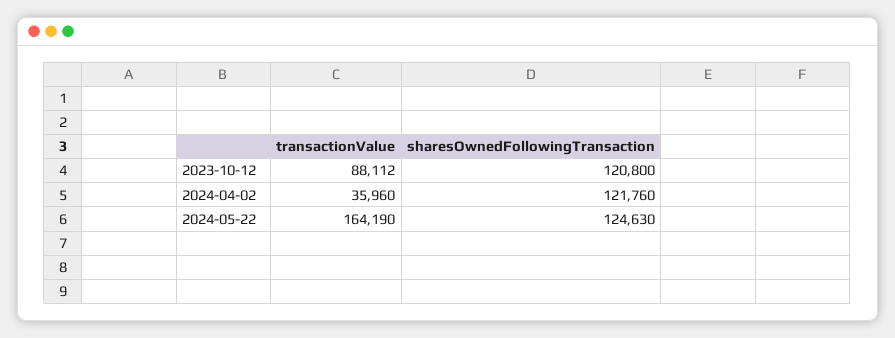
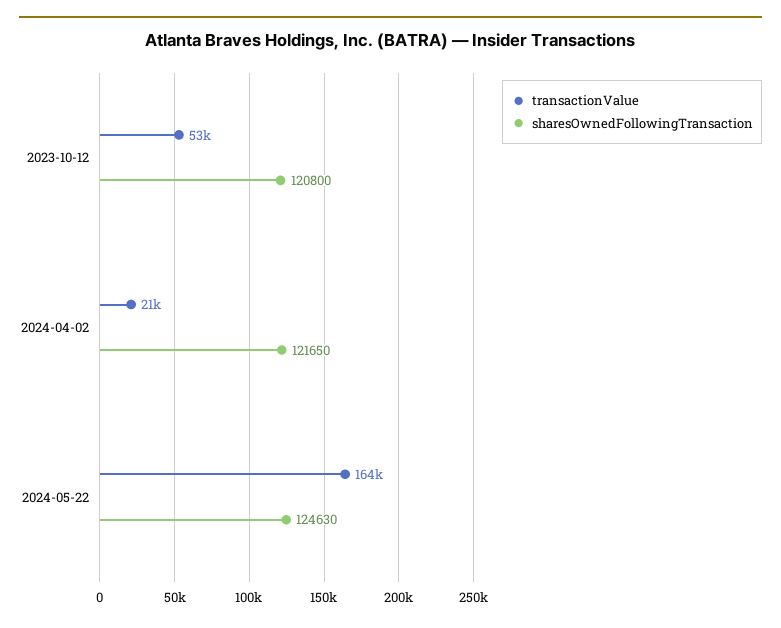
  {
    "transactionValue": {
-     "2023-10-12": 88112,
+     "2023-10-12": 53000,
-     "2024-04-02": 35960,
+     "2024-04-02": 21000,
      "2024-05-22": 164190
    },
    "sharesOwnedFollowingTransaction": {
      "2023-10-12": 120800,
-     "2024-04-02": 121760,
+     "2024-04-02": 121650,
      "2024-05-22": 124630
    }
  }

